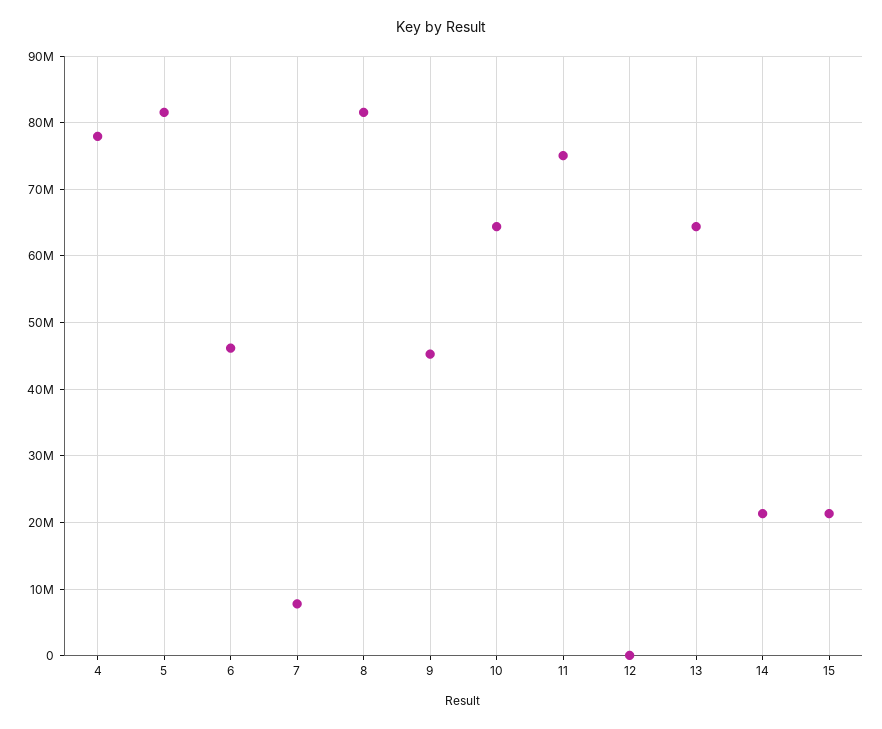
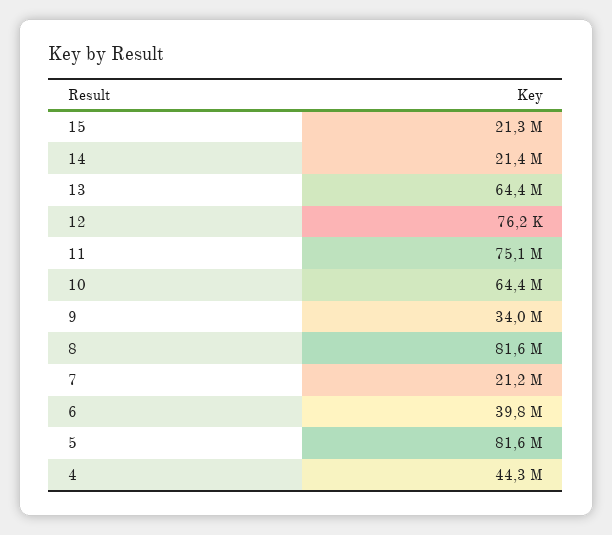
  {
-   "4": 78000000,
+   "4": 44300000,
    "5": 81600000,
-   "6": 46000000,
+   "6": 39800000,
-   "7": 8000000,
+   "7": 21200000,
    "8": 81600000,
-   "9": 45000000,
+   "9": 34000000,
    "10": 64400000,
    "11": 75100000,
    "12": 76200,
    "13": 64400000,
    "14": 21400000,
    "15": 21300000
  }

